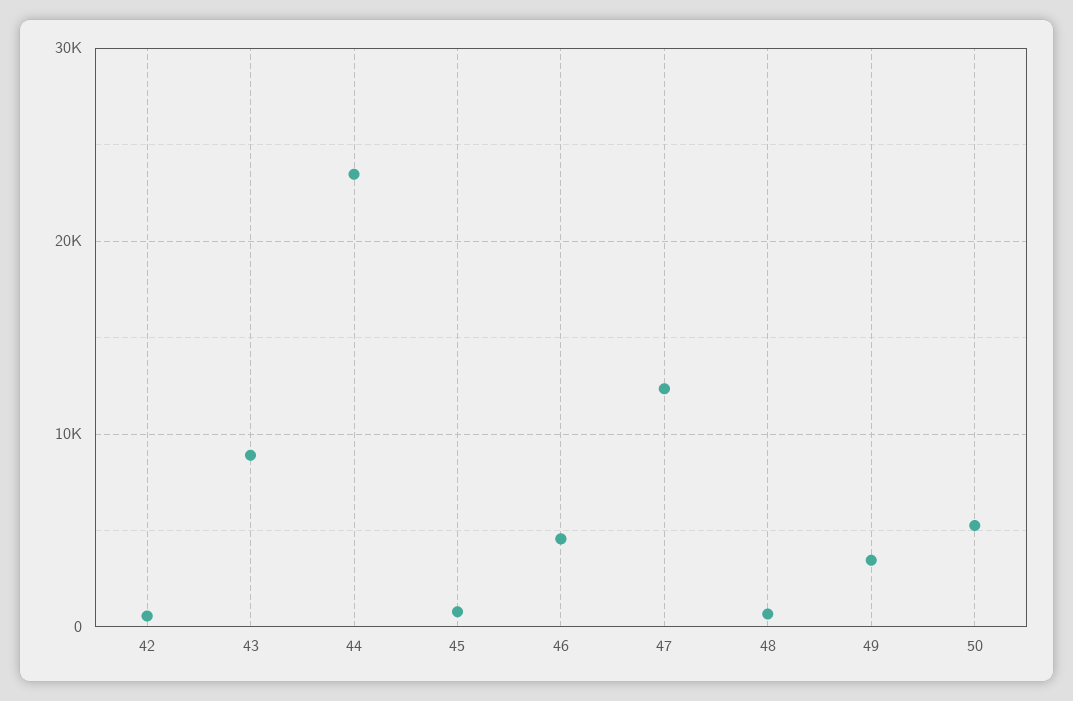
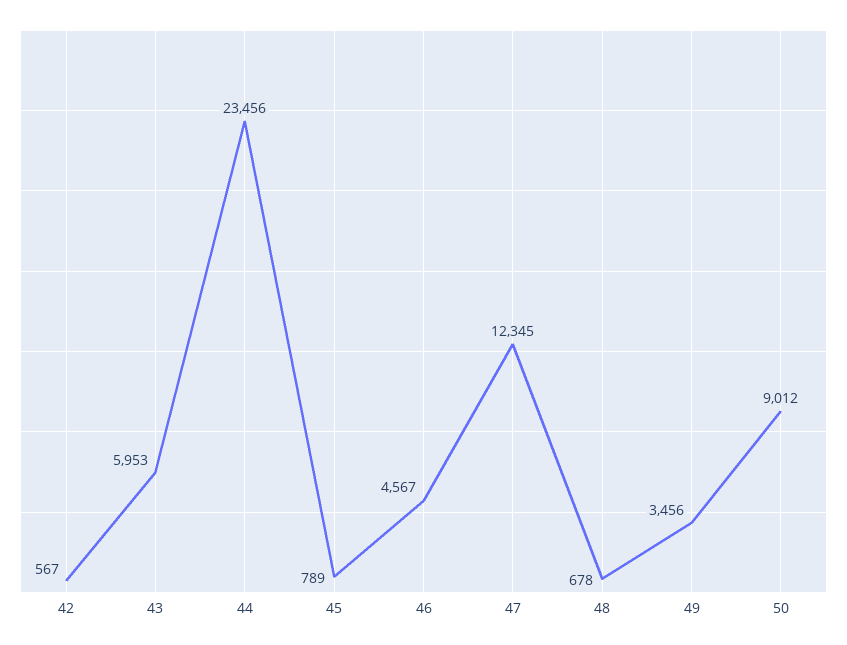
  {
    "42": 567,
-   "43": 9000,
+   "43": 5953,
    "44": 23456,
    "45": 789,
    "46": 4567,
    "47": 12345,
    "48": 678,
    "49": 3456,
-   "50": 5000
+   "50": 9012
  }

